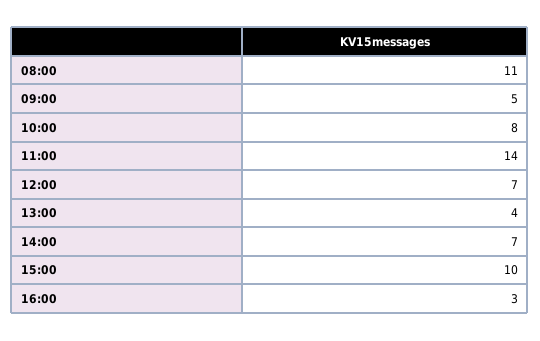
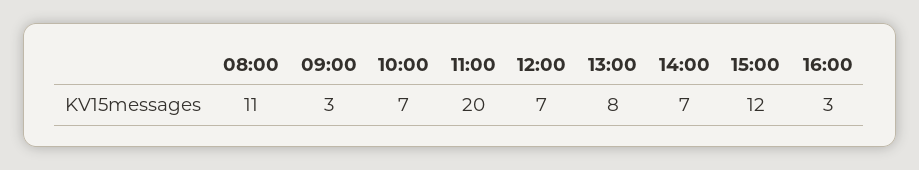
  {
    "08:00": 11,
-   "09:00": 5,
+   "09:00": 3,
-   "10:00": 8,
+   "10:00": 7,
-   "11:00": 14,
+   "11:00": 20,
    "12:00": 7,
-   "13:00": 4,
+   "13:00": 8,
    "14:00": 7,
-   "15:00": 10,
+   "15:00": 12,
    "16:00": 3
  }

